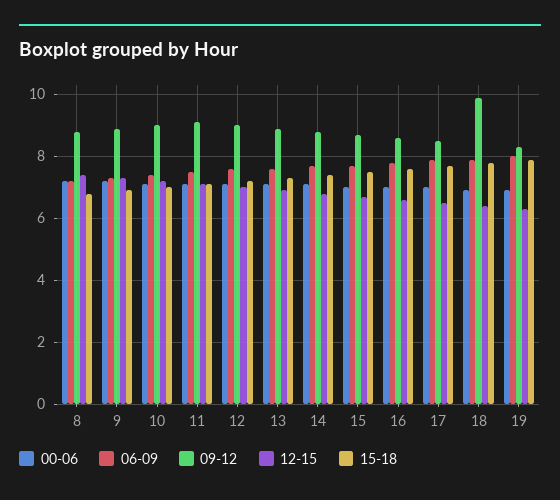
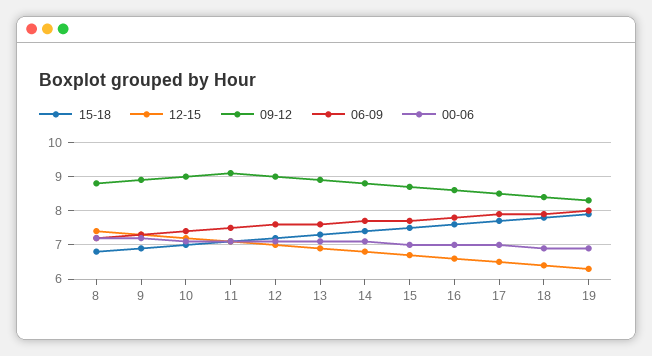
  {
    "00-06": {
      "8": 7,
      "9": 7,
      "10": 7,
      "11": 7,
      "12": 7,
      "13": 7,
      "14": 7,
      "15": 7,
      "16": 7,
      "17": 7,
      "18": 7,
      "19": 7
    },
    "06-09": {
      "8": 7,
      "9": 7.5,
      "10": 7.5,
      "11": 7.5,
      "12": 7.5,
      "13": 7.5,
      "14": 7.5,
      "15": 7.5,
      "16": 8,
      "17": 8,
      "18": 8,
      "19": 8
    },
    "09-12": {
      "8": 9,
      "9": 9,
      "10": 9,
      "11": 9,
      "12": 9,
      "13": 9,
      "14": 9,
      "15": 8.5,
      "16": 8.5,
      "17": 8.5,
-     "18": 10,
+     "18": 8.5,
      "19": 8.5
    },
    "12-15": {
      "8": 7.5,
      "9": 7.5,
      "10": 7,
      "11": 7,
      "12": 7,
      "13": 7,
      "14": 7,
      "15": 6.5,
      "16": 6.5,
      "17": 6.5,
      "18": 6.5,
      "19": 6.5
    },
    "15-18": {
      "8": 7,
      "9": 7,
      "10": 7,
      "11": 7,
      "12": 7,
      "13": 7.5,
      "14": 7.5,
      "15": 7.5,
      "16": 7.5,
      "17": 7.5,
      "18": 8,
      "19": 8
    }
  }

